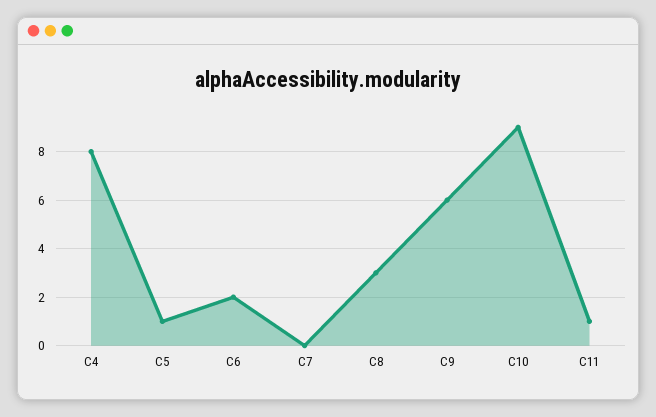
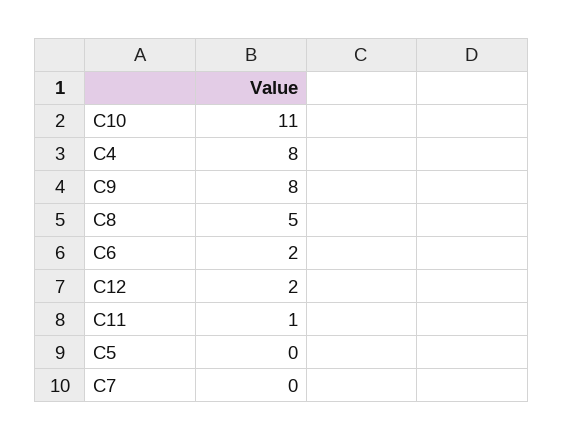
  {
    "C4": 8,
-   "C5": 1,
+   "C5": 0,
    "C6": 2,
    "C7": 0,
-   "C8": 3,
+   "C8": 5,
-   "C9": 6,
+   "C9": 8,
-   "C10": 9,
+   "C10": 11,
-   "C11": 1
+   "C11": 1,
+   "C12": 2
  }

